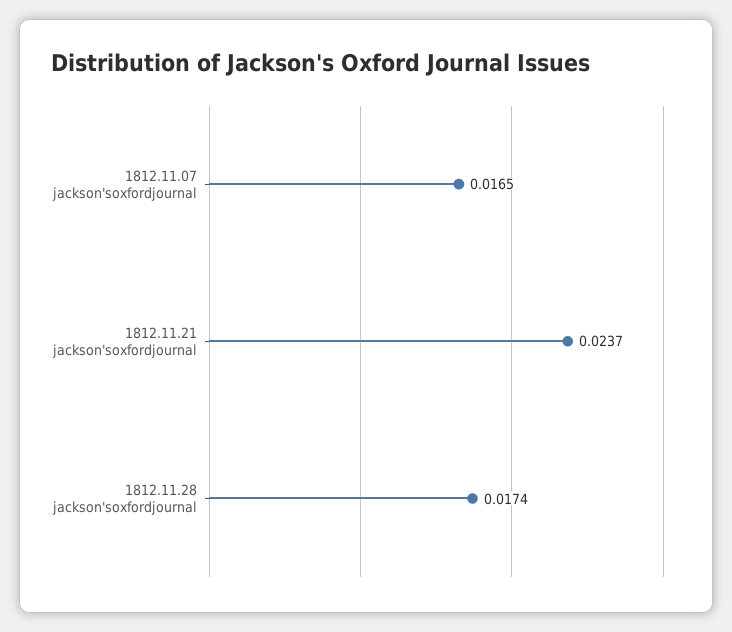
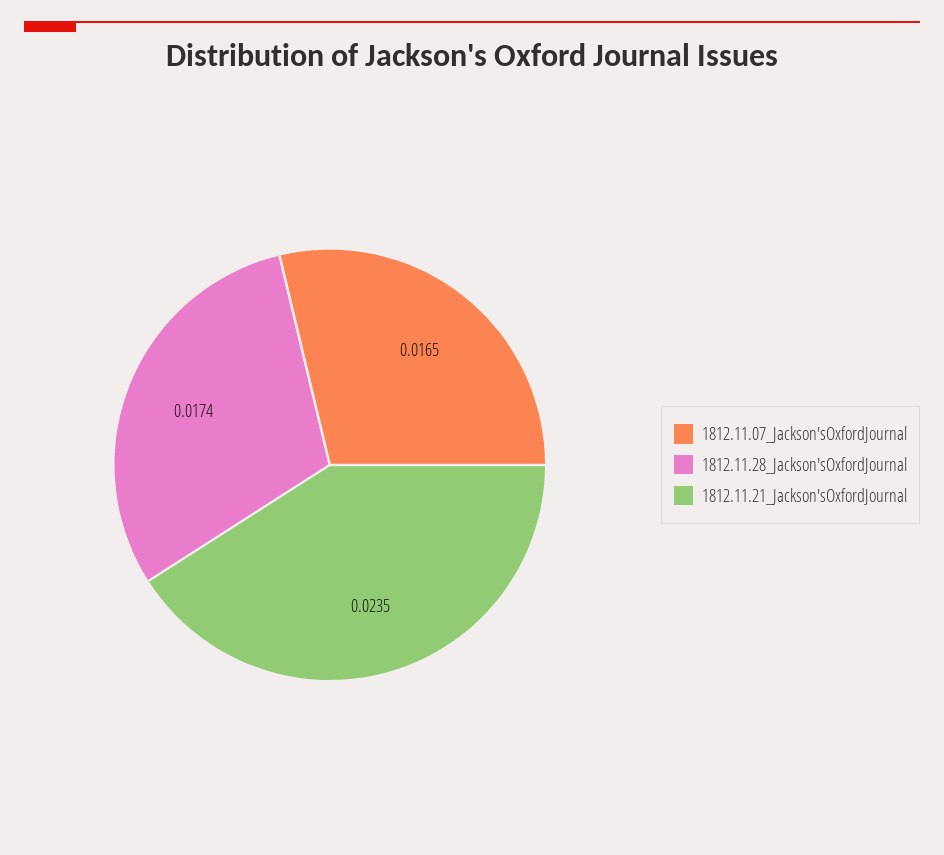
  {
    "1812.11.07 jackson'soxfordjournal": 0.0165,
-   "1812.11.21 jackson'soxfordjournal": 0.0237,
+   "1812.11.21 jackson'soxfordjournal": 0.0235,
    "1812.11.28 jackson'soxfordjournal": 0.0174
  }

